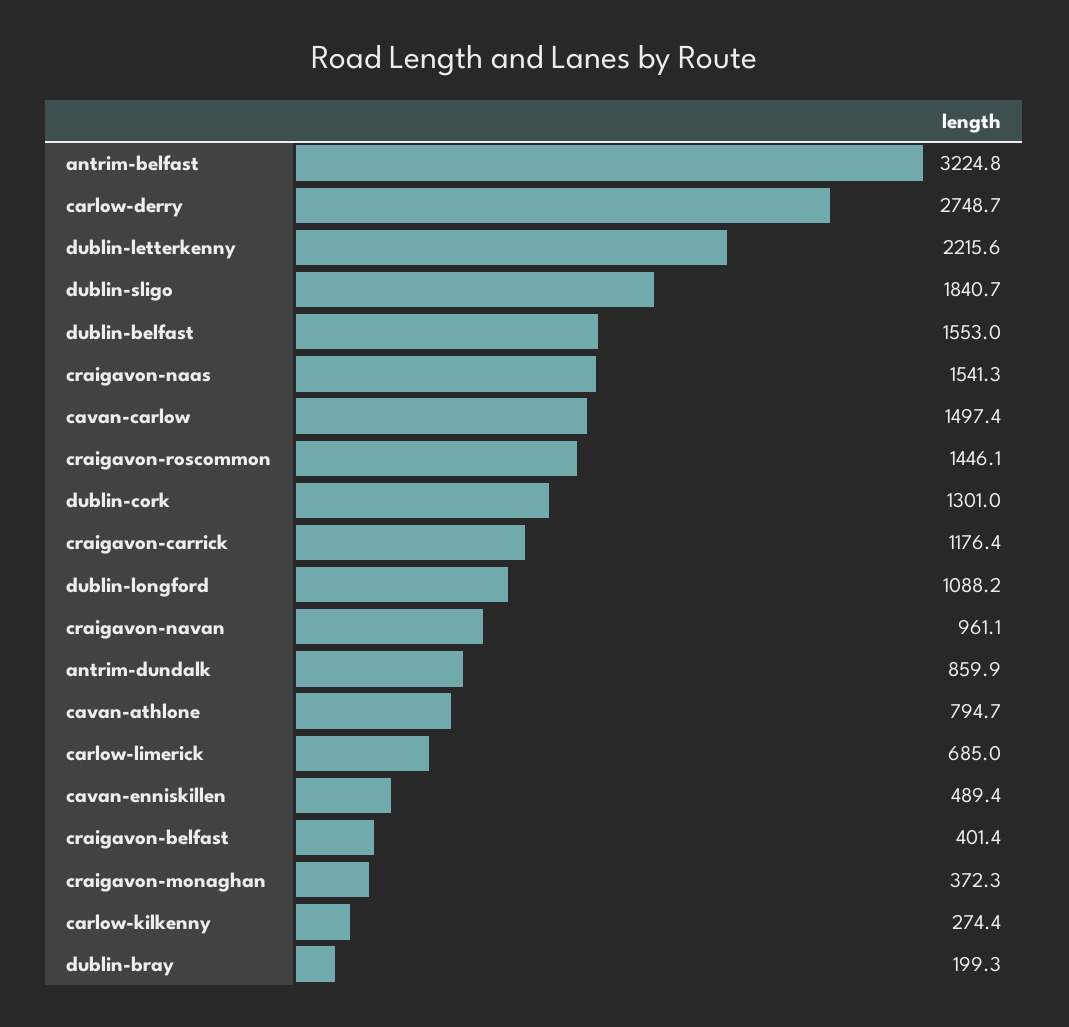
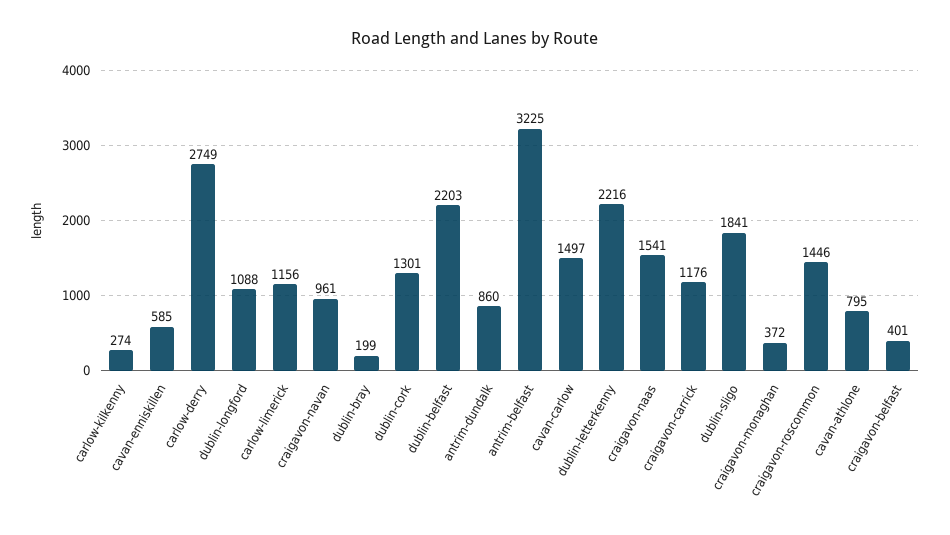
  {
    "antrim-belfast": 3224.8,
    "carlow-derry": 2748.7,
    "dublin-letterkenny": 2215.6,
    "dublin-sligo": 1840.7,
-   "dublin-belfast": 1553,
+   "dublin-belfast": 2203,
    "craigavon-naas": 1541.3,
    "cavan-carlow": 1497.4,
    "craigavon-roscommon": 1446.1,
    "dublin-cork": 1301,
    "craigavon-carrick": 1176.4,
    "dublin-longford": 1088.2,
    "craigavon-navan": 961.1,
    "antrim-dundalk": 859.9,
    "cavan-athlone": 794.7,
-   "carlow-limerick": 685,
+   "carlow-limerick": 1156,
-   "cavan-enniskillen": 489.4,
+   "cavan-enniskillen": 585,
    "craigavon-belfast": 401.4,
    "craigavon-monaghan": 372.3,
    "carlow-kilkenny": 274.4,
    "dublin-bray": 199.3
  }

